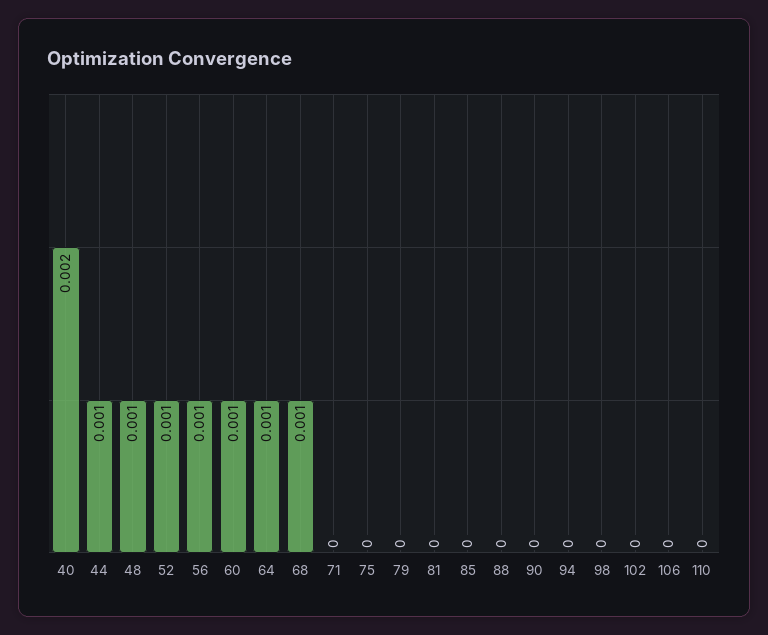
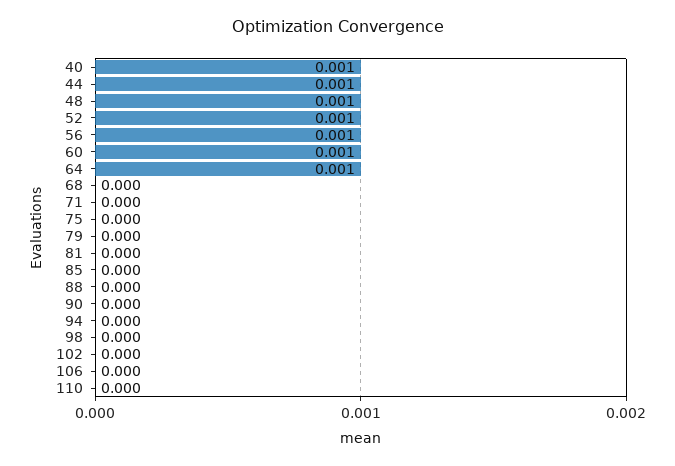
  {
-   "40": 0.002,
+   "40": 0.001,
    "44": 0.001,
    "48": 0.001,
    "52": 0.001,
    "56": 0.001,
    "60": 0.001,
    "64": 0.001,
-   "68": 0.001,
+   "68": 0,
    "71": 0,
    "75": 0,
    "79": 0,
    "81": 0,
    "85": 0,
    "88": 0,
    "90": 0,
    "94": 0,
    "98": 0,
    "102": 0,
    "106": 0,
    "110": 0
  }

